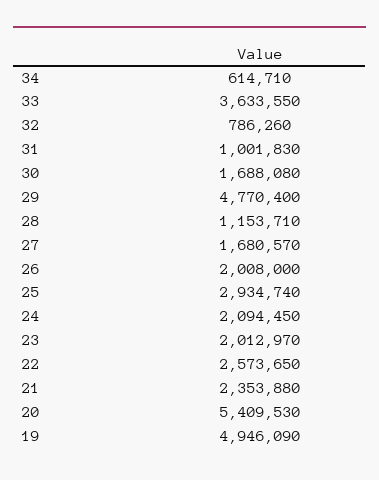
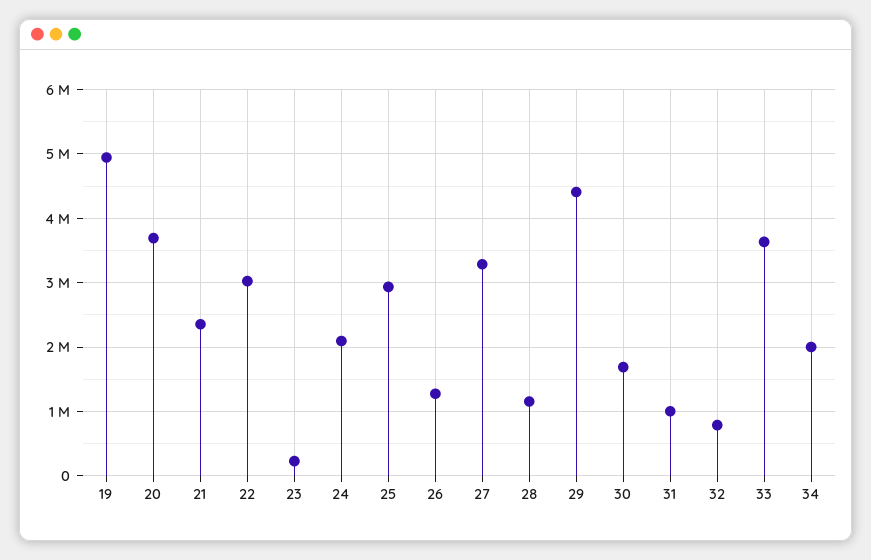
  {
-   "34": 614710,
+   "34": 2000000,
    "33": 3633550,
    "32": 786260,
    "31": 1001830,
    "30": 1688080,
-   "29": 4770400,
+   "29": 4400000,
    "28": 1153710,
-   "27": 1680570,
+   "27": 3300000,
-   "26": 2008000,
+   "26": 1300000,
    "25": 2934740,
    "24": 2094450,
-   "23": 2012970,
+   "23": 200000,
-   "22": 2573650,
+   "22": 3000000,
    "21": 2353880,
-   "20": 5409530,
+   "20": 3700000,
    "19": 4946090
  }

